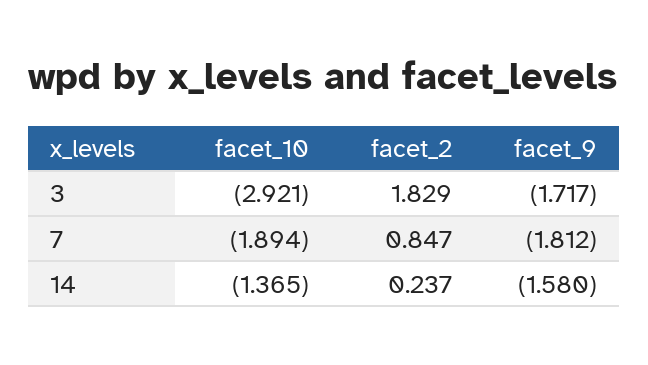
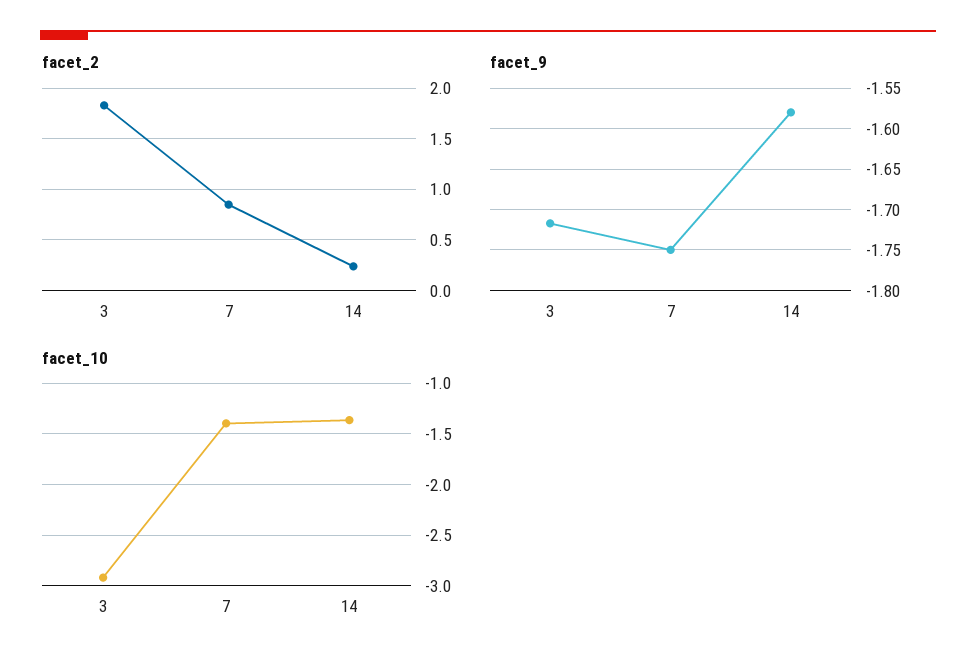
  {
    "facet_10": {
      "3": -2.921,
-     "7": -1.894,
+     "7": -1.4,
      "14": -1.365
    },
    "facet_2": {
      "3": 1.829,
      "7": 0.847,
      "14": 0.237
    },
    "facet_9": {
      "3": -1.717,
-     "7": -1.812,
+     "7": -1.75,
      "14": -1.58
    }
  }

